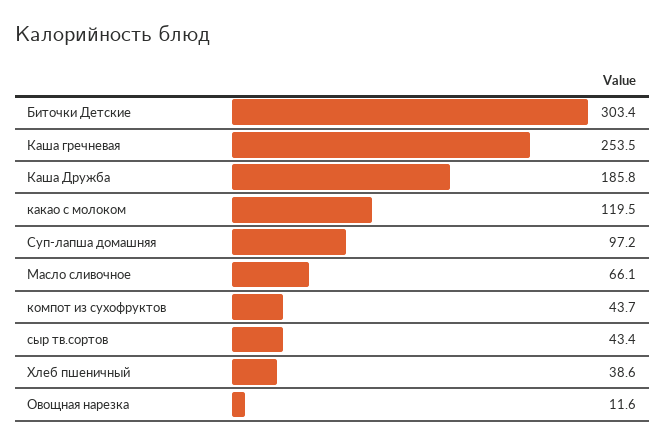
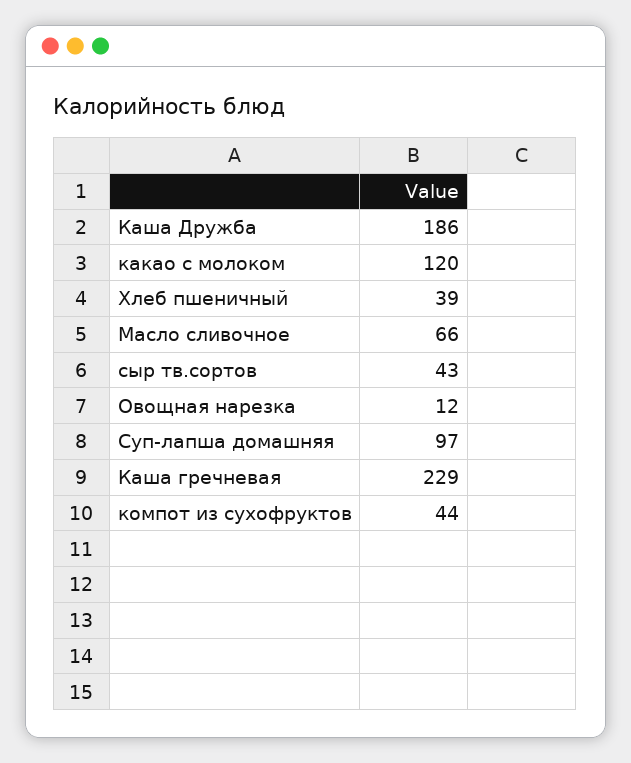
  {
-   "Биточки Детские": 303.4,
-   "Каша гречневая": 253.5,
+   "Каша гречневая": 229,
    "Каша Дружба": 185.8,
    "какао с молоком": 119.5,
    "Суп-лапша домашняя": 97.2,
    "Масло сливочное": 66.1,
    "компот из сухофруктов": 43.7,
    "сыр тв.сортов": 43.4,
    "Хлеб пшеничный": 38.6,
    "Овощная нарезка": 11.6
  }

